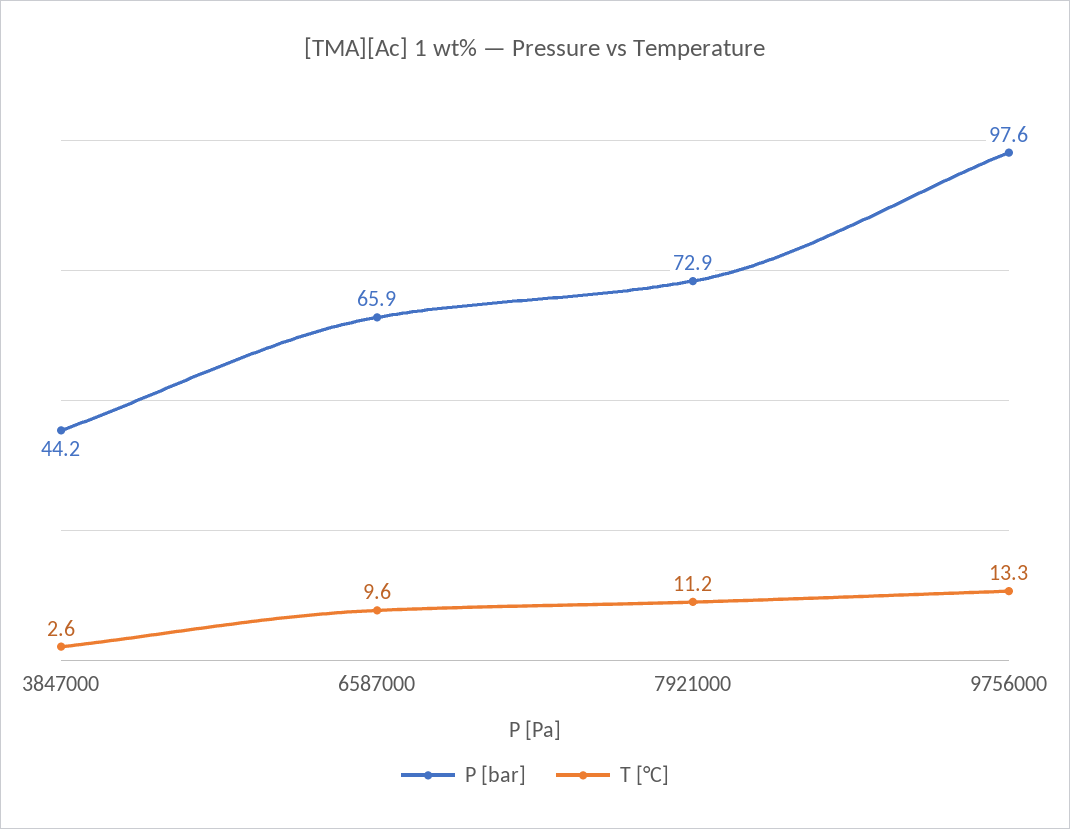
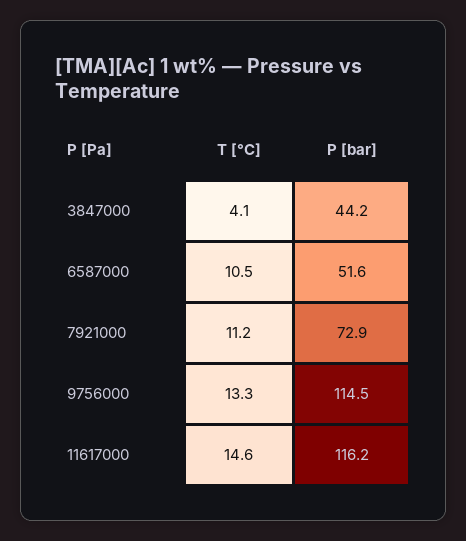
  {
    "P [bar]": {
      "3847000": 44.2,
-     "6587000": 65.9,
+     "6587000": 51.6,
      "7921000": 72.9,
-     "9756000": 97.6
+     "9756000": 114.5,
+     "11617000": 116.2
    },
    "T [°C]": {
-     "3847000": 2.6,
+     "3847000": 4.1,
-     "6587000": 9.6,
+     "6587000": 10.5,
      "7921000": 11.2,
-     "9756000": 13.3
+     "9756000": 13.3,
+     "11617000": 14.6
    }
  }

